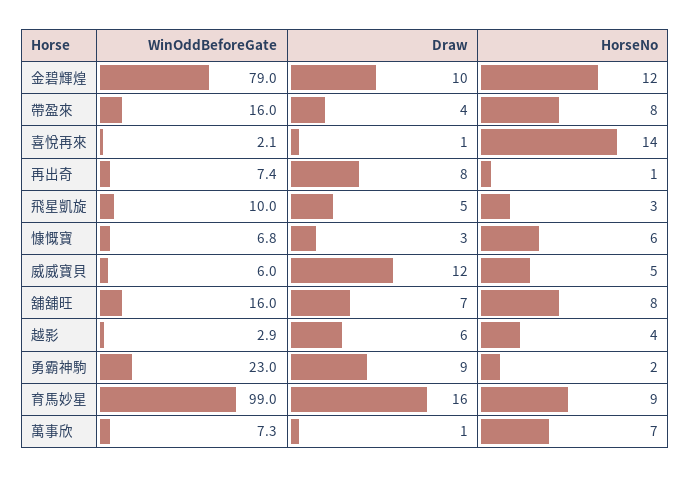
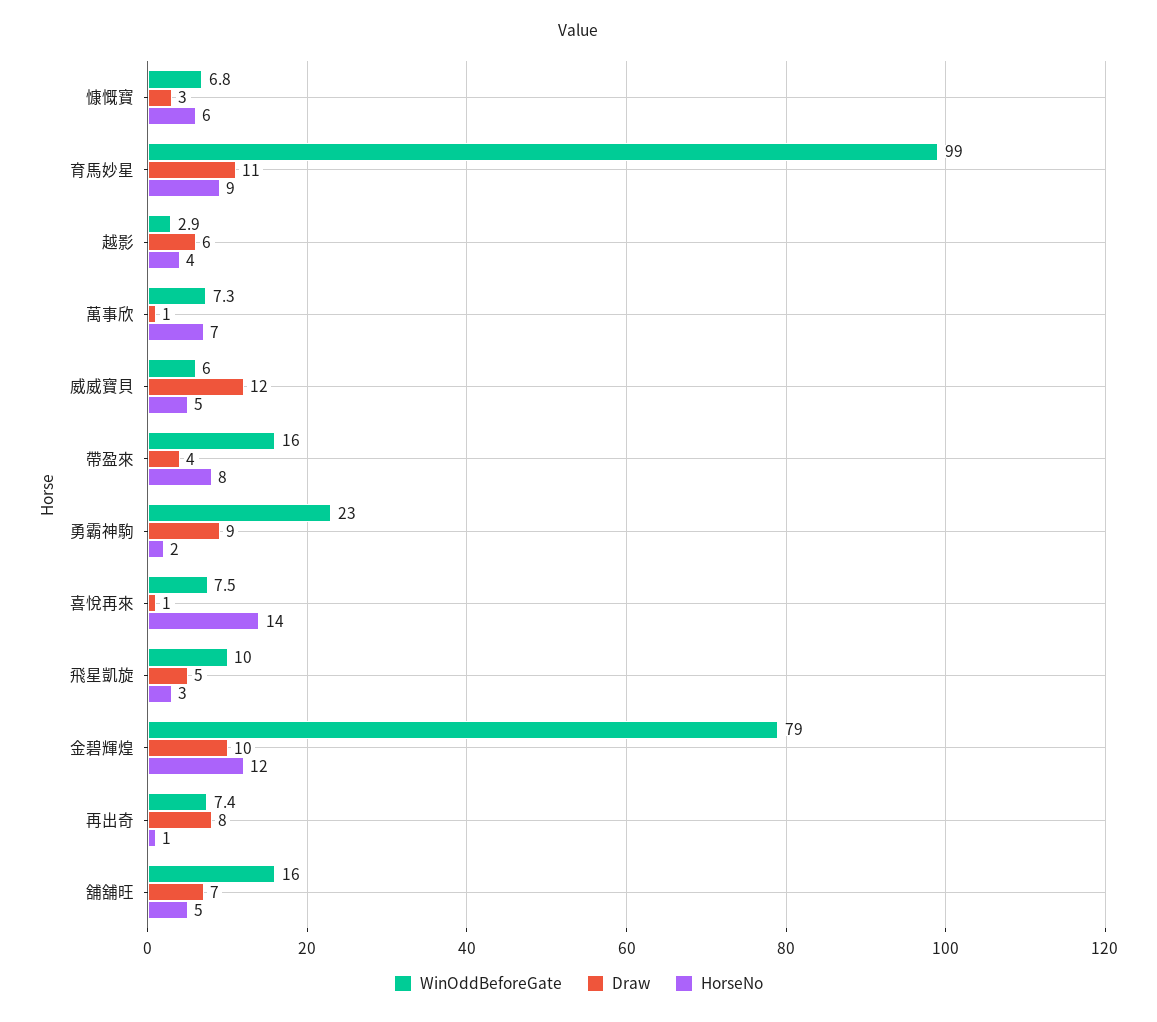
  {
    "WinOddBeforeGate": {
      "金碧輝煌": 79,
      "帶盈來": 16,
-     "喜悅再來": 2.1,
+     "喜悅再來": 7.5,
      "再出奇": 7.4,
      "飛星凱旋": 10,
      "慷慨寶": 6.8,
      "威威寶貝": 6,
      "舖舖旺": 16,
      "越影": 2.9,
      "勇霸神駒": 23,
      "育馬妙星": 99,
      "萬事欣": 7.3
    },
    "Draw": {
      "金碧輝煌": 10,
      "帶盈來": 4,
      "喜悅再來": 1,
      "再出奇": 8,
      "飛星凱旋": 5,
      "慷慨寶": 3,
      "威威寶貝": 12,
      "舖舖旺": 7,
      "越影": 6,
      "勇霸神駒": 9,
-     "育馬妙星": 16,
+     "育馬妙星": 11,
      "萬事欣": 1
    },
    "HorseNo": {
      "金碧輝煌": 12,
      "帶盈來": 8,
      "喜悅再來": 14,
      "再出奇": 1,
      "飛星凱旋": 3,
      "慷慨寶": 6,
      "威威寶貝": 5,
-     "舖舖旺": 8,
+     "舖舖旺": 5,
      "越影": 4,
      "勇霸神駒": 2,
      "育馬妙星": 9,
      "萬事欣": 7
    }
  }

